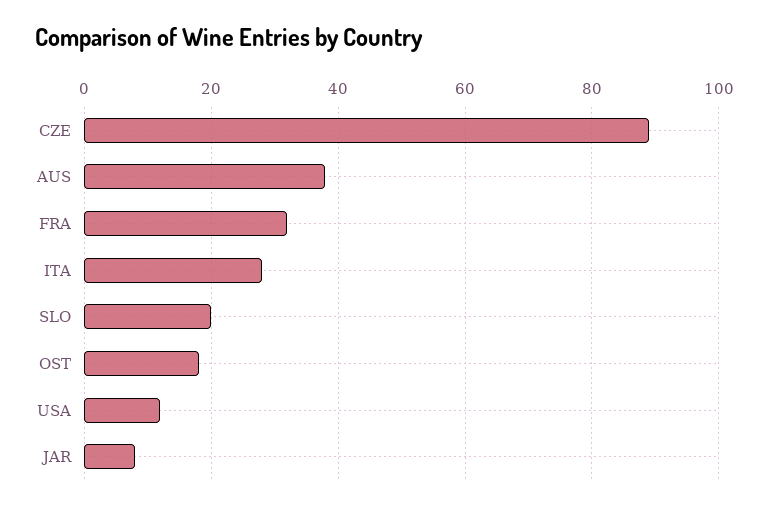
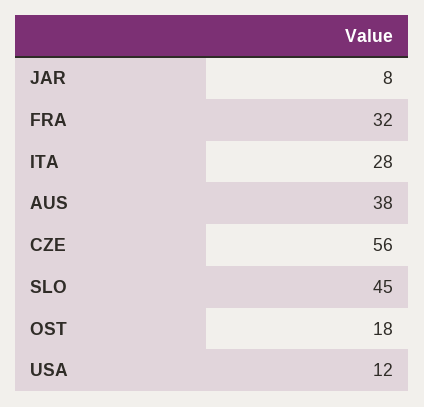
  {
-   "CZE": 90,
+   "CZE": 56,
    "AUS": 38,
    "FRA": 32,
    "ITA": 28,
-   "SLO": 20,
+   "SLO": 45,
    "OST": 18,
    "USA": 12,
    "JAR": 8
  }

